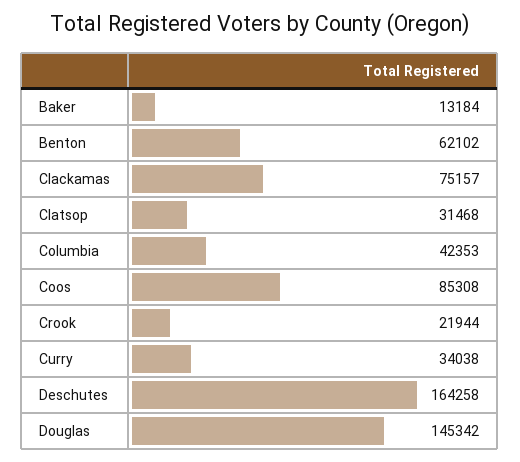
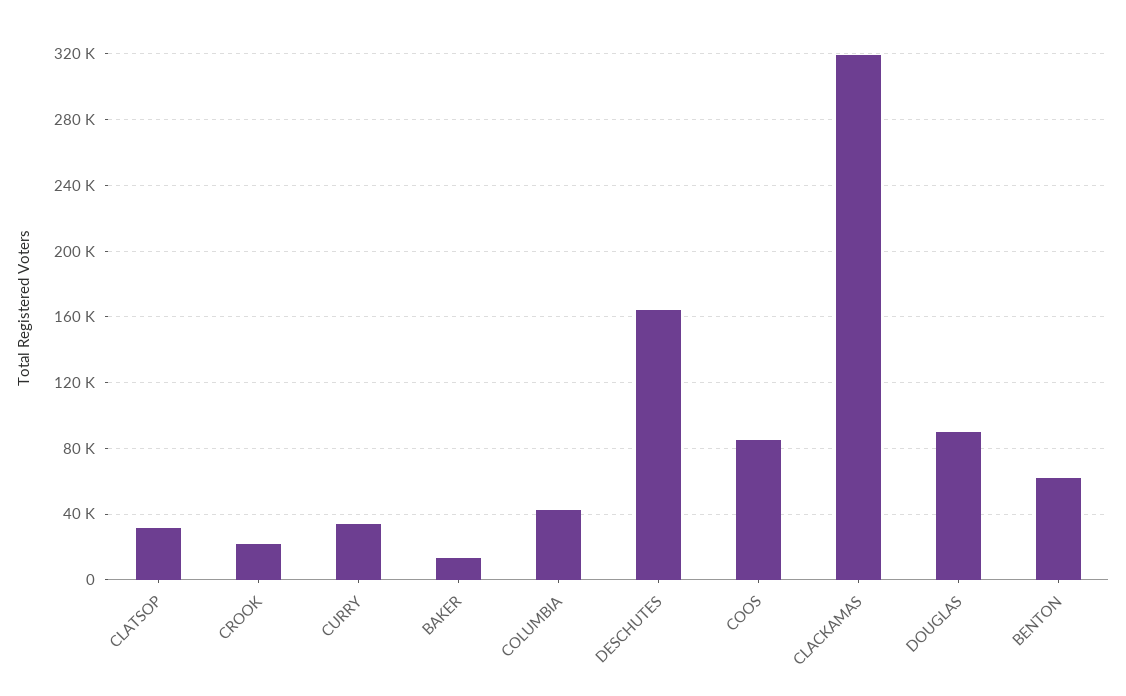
  {
    "Baker": 13184,
    "Benton": 62102,
-   "Clackamas": 75157,
+   "Clackamas": 320000,
    "Clatsop": 31468,
    "Columbia": 42353,
    "Coos": 85308,
    "Crook": 21944,
    "Curry": 34038,
    "Deschutes": 164258,
-   "Douglas": 145342
+   "Douglas": 90000
  }

